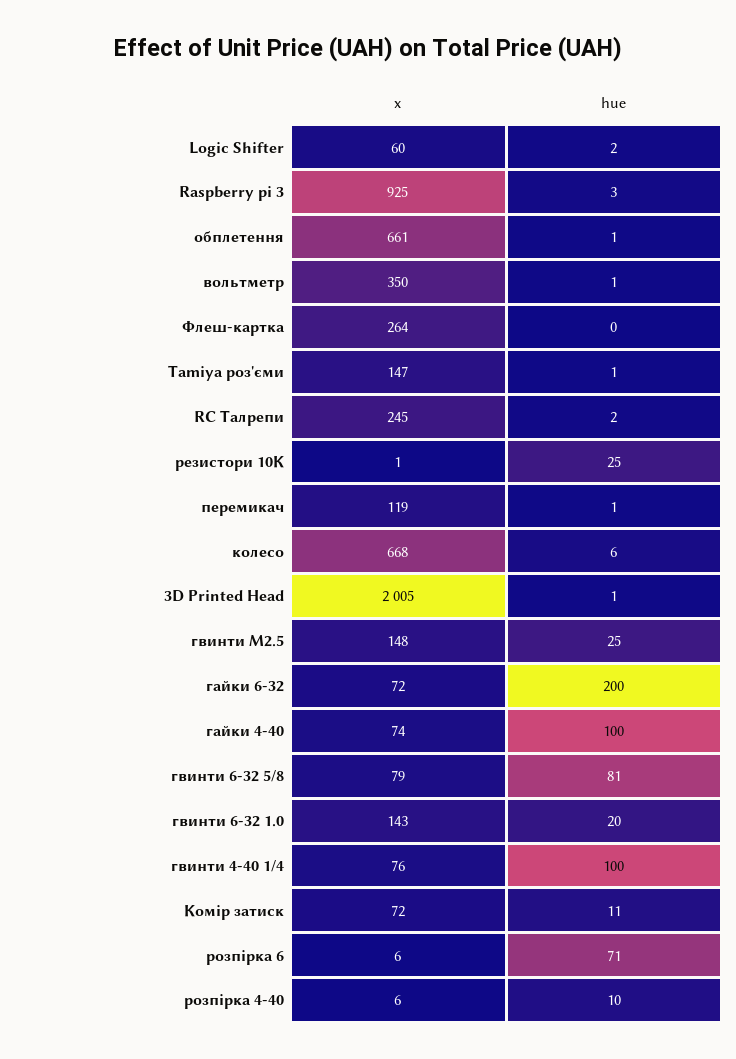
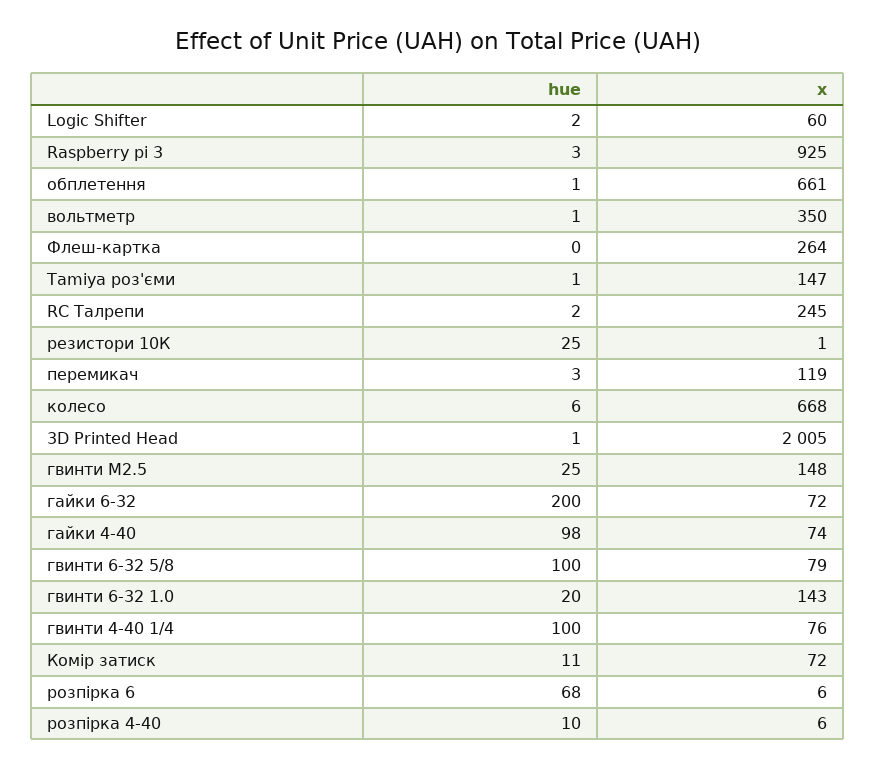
  {
    "x": {
      "Logic Shifter": 60,
      "Raspberry pi 3": 925,
      "обплетення": 661,
      "вольтметр": 350,
      "Флеш-картка": 264,
      "Tamiya роз'єми": 147,
      "RC Талрепи": 245,
      "резистори 10К": 1,
      "перемикач": 119,
      "колесо": 668,
      "3D Printed Head": 2005,
      "гвинти M2.5": 148,
      "гайки 6-32": 72,
      "гайки 4-40": 74,
      "гвинти 6-32 5/8": 79,
      "гвинти 6-32 1.0": 143,
      "гвинти 4-40 1/4": 76,
      "Комір затиск": 72,
      "розпірка 6": 6,
      "розпірка 4-40": 6
    },
    "hue": {
      "Logic Shifter": 2,
      "Raspberry pi 3": 3,
      "обплетення": 1,
      "вольтметр": 1,
      "Флеш-картка": 0,
      "Tamiya роз'єми": 1,
      "RC Талрепи": 2,
      "резистори 10К": 25,
-     "перемикач": 1,
+     "перемикач": 3,
      "колесо": 6,
      "3D Printed Head": 1,
      "гвинти M2.5": 25,
      "гайки 6-32": 200,
-     "гайки 4-40": 100,
+     "гайки 4-40": 98,
-     "гвинти 6-32 5/8": 81,
+     "гвинти 6-32 5/8": 100,
      "гвинти 6-32 1.0": 20,
      "гвинти 4-40 1/4": 100,
      "Комір затиск": 11,
-     "розпірка 6": 71,
+     "розпірка 6": 68,
      "розпірка 4-40": 10
    }
  }

